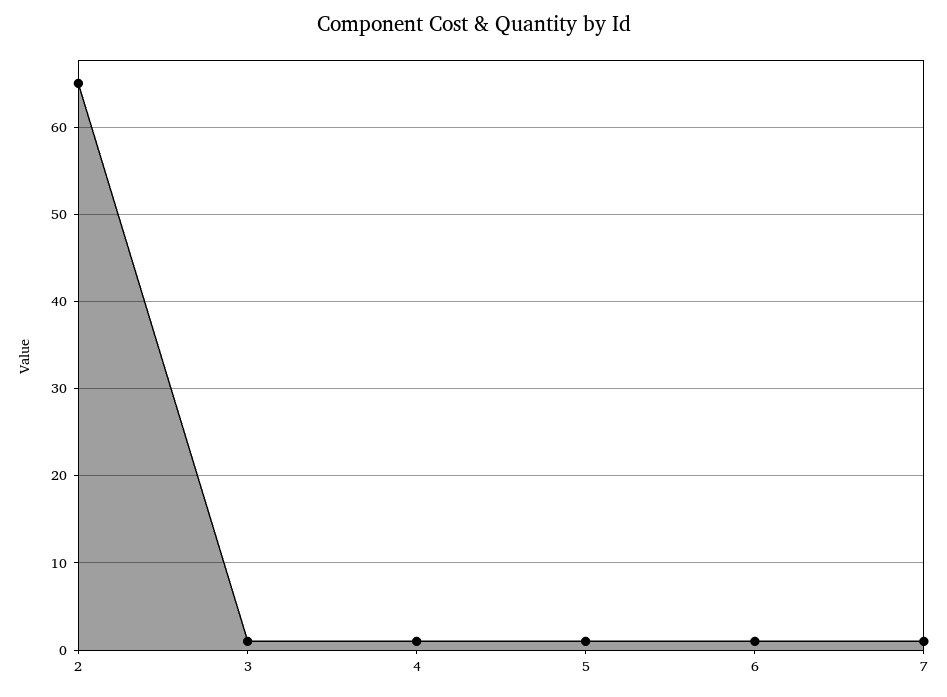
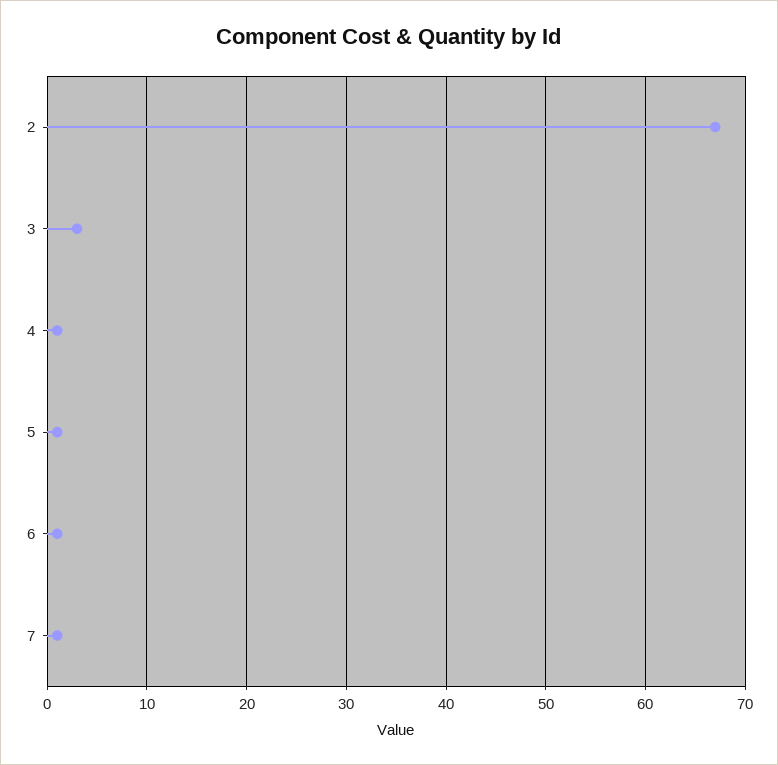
  {
-   "2": 65,
+   "2": 67,
-   "3": 1,
+   "3": 3,
    "4": 1,
    "5": 1,
    "6": 1,
    "7": 1
  }

